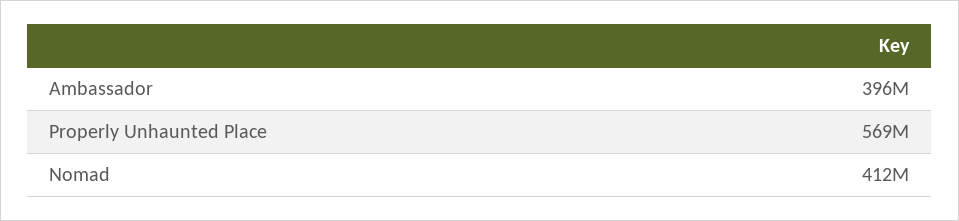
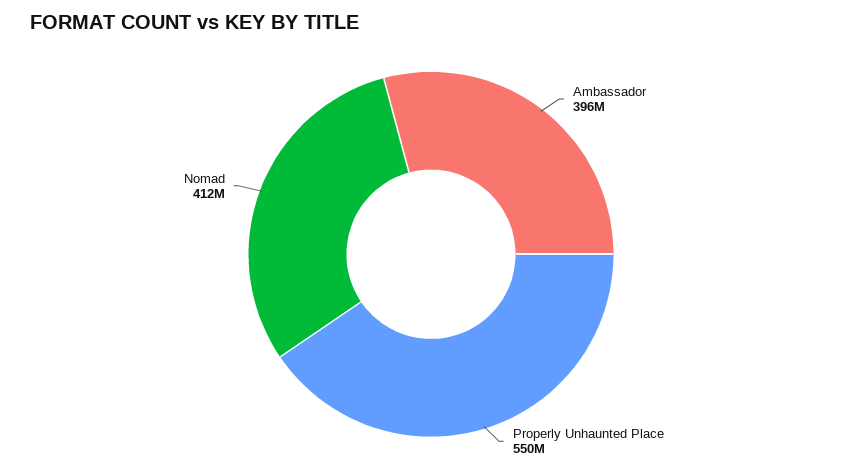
  {
    "Ambassador": 396000000,
-   "Properly Unhaunted Place": 569000000,
+   "Properly Unhaunted Place": 550000000,
    "Nomad": 412000000
  }

